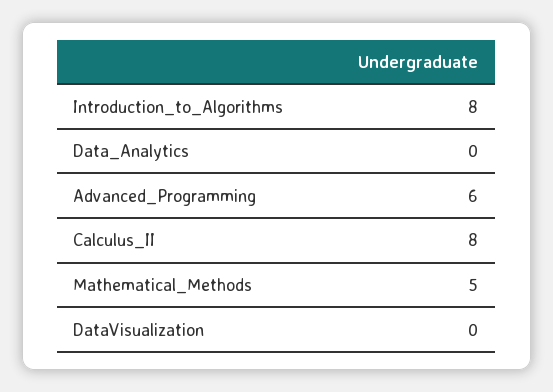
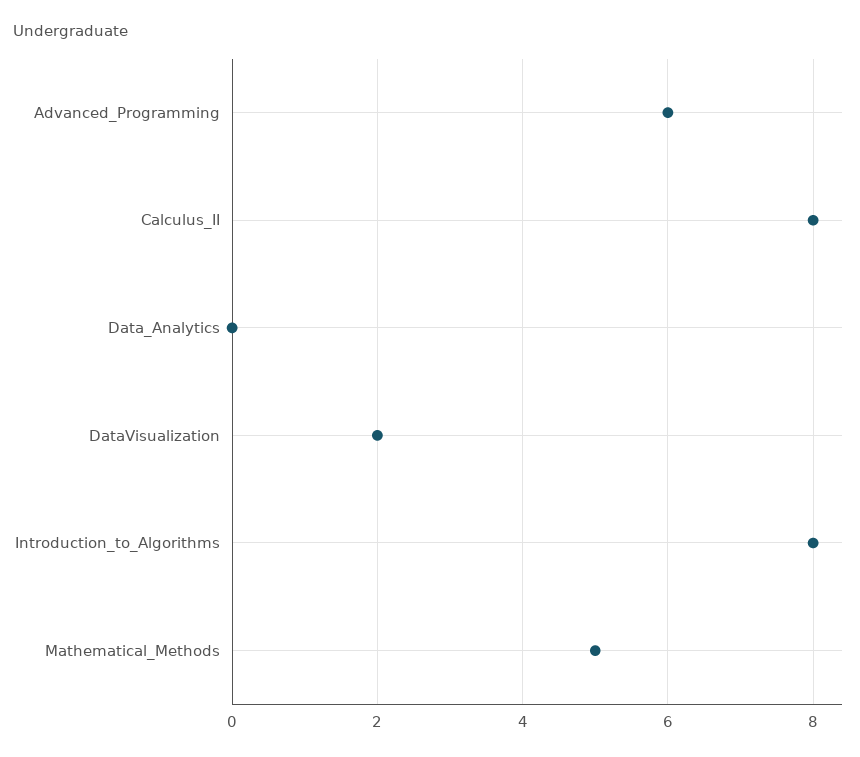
  {
    "Introduction_to_Algorithms": 8,
    "Data_Analytics": 0,
    "Advanced_Programming": 6,
    "Calculus_II": 8,
    "Mathematical_Methods": 5,
-   "DataVisualization": 0
+   "DataVisualization": 2
  }

